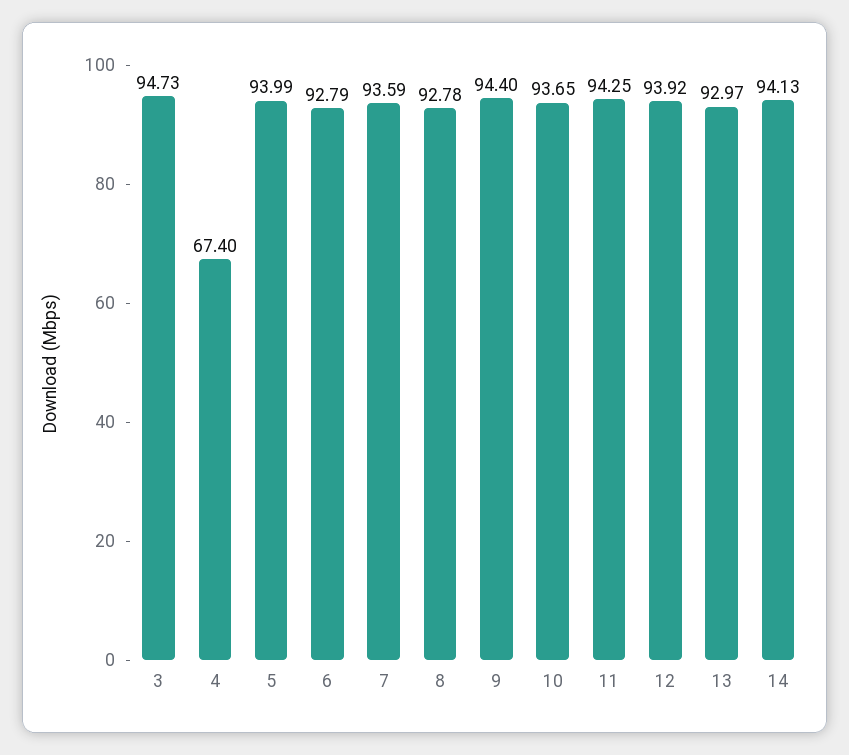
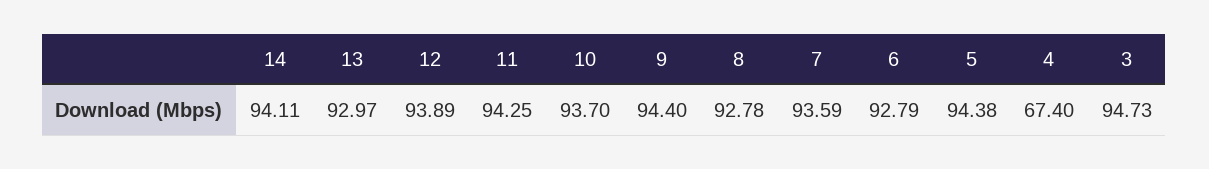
  {
    "3": 94.73,
    "4": 67.4,
-   "5": 93.99,
+   "5": 94.38,
    "6": 92.79,
    "7": 93.59,
    "8": 92.78,
    "9": 94.4,
-   "10": 93.65,
+   "10": 93.7,
    "11": 94.25,
-   "12": 93.92,
+   "12": 93.89,
    "13": 92.97,
-   "14": 94.13
+   "14": 94.11
  }

